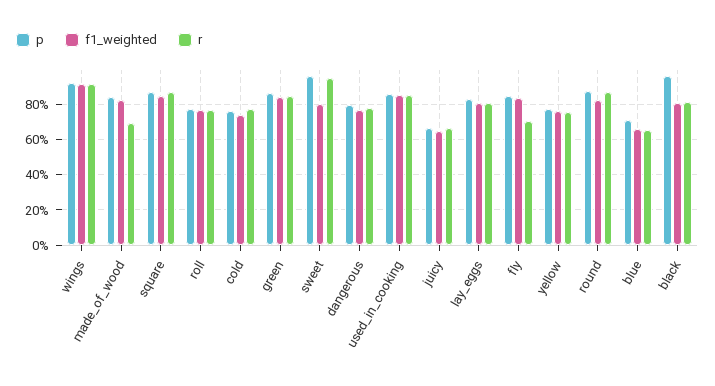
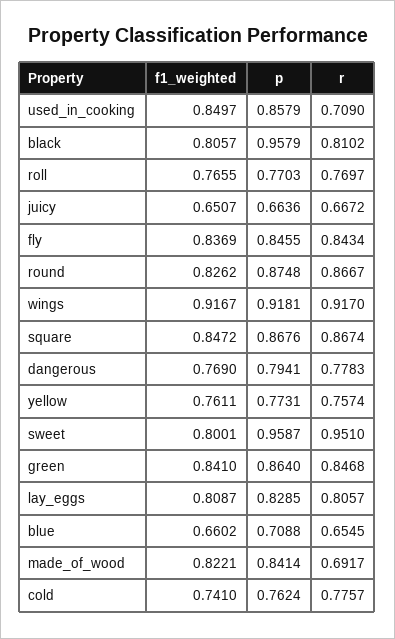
  {
    "p": {
      "wings": 0.9181,
      "made_of_wood": 0.8414,
      "square": 0.8676,
      "roll": 0.7703,
      "cold": 0.7624,
      "green": 0.864,
      "sweet": 0.9587,
      "dangerous": 0.7941,
      "used_in_cooking": 0.8579,
      "juicy": 0.6636,
      "lay_eggs": 0.8285,
      "fly": 0.8455,
      "yellow": 0.7731,
      "round": 0.8748,
      "blue": 0.7088,
      "black": 0.9579
    },
    "f1_weighted": {
      "wings": 0.9167,
      "made_of_wood": 0.8221,
      "square": 0.8472,
      "roll": 0.7655,
      "cold": 0.741,
      "green": 0.841,
      "sweet": 0.8001,
      "dangerous": 0.769,
      "used_in_cooking": 0.8497,
      "juicy": 0.6507,
      "lay_eggs": 0.8087,
      "fly": 0.8369,
      "yellow": 0.7611,
      "round": 0.8262,
      "blue": 0.6602,
      "black": 0.8057
    },
    "r": {
      "wings": 0.917,
      "made_of_wood": 0.6917,
      "square": 0.8674,
      "roll": 0.7697,
      "cold": 0.7757,
      "green": 0.8468,
      "sweet": 0.951,
      "dangerous": 0.7783,
-     "used_in_cooking": 0.85,
+     "used_in_cooking": 0.709,
      "juicy": 0.6672,
      "lay_eggs": 0.8057,
-     "fly": 0.7,
+     "fly": 0.8434,
      "yellow": 0.7574,
      "round": 0.8667,
      "blue": 0.6545,
      "black": 0.8102
    }
  }

